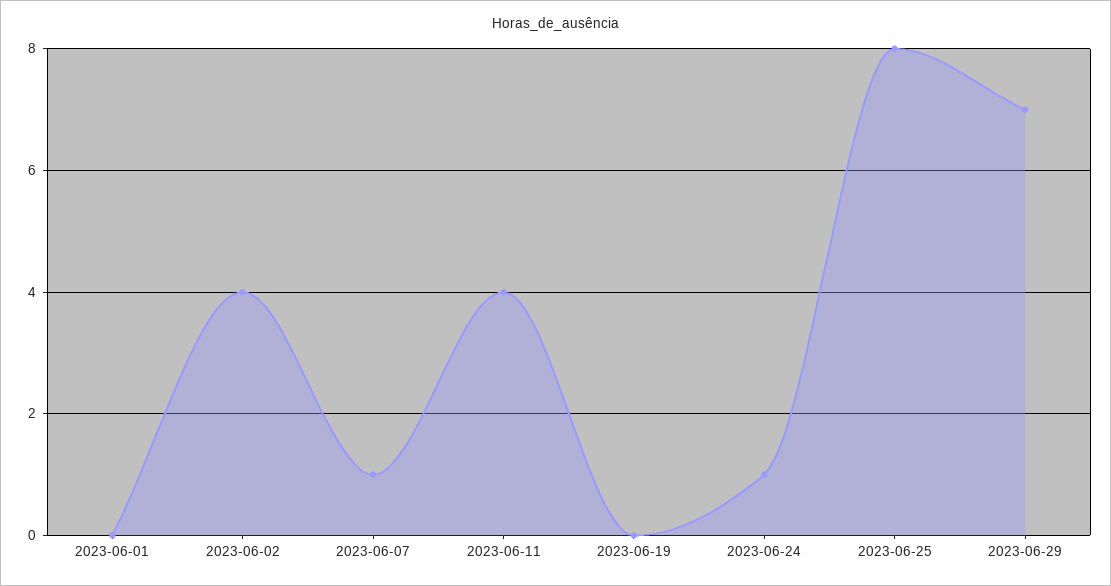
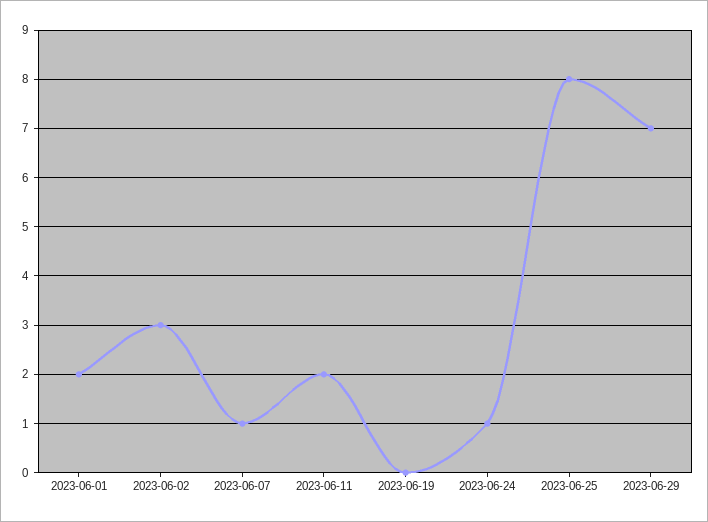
  {
-   "2023-06-01": 0,
+   "2023-06-01": 2,
-   "2023-06-02": 4,
+   "2023-06-02": 3,
    "2023-06-07": 1,
-   "2023-06-11": 4,
+   "2023-06-11": 2,
    "2023-06-19": 0,
    "2023-06-24": 1,
    "2023-06-25": 8,
    "2023-06-29": 7
  }

